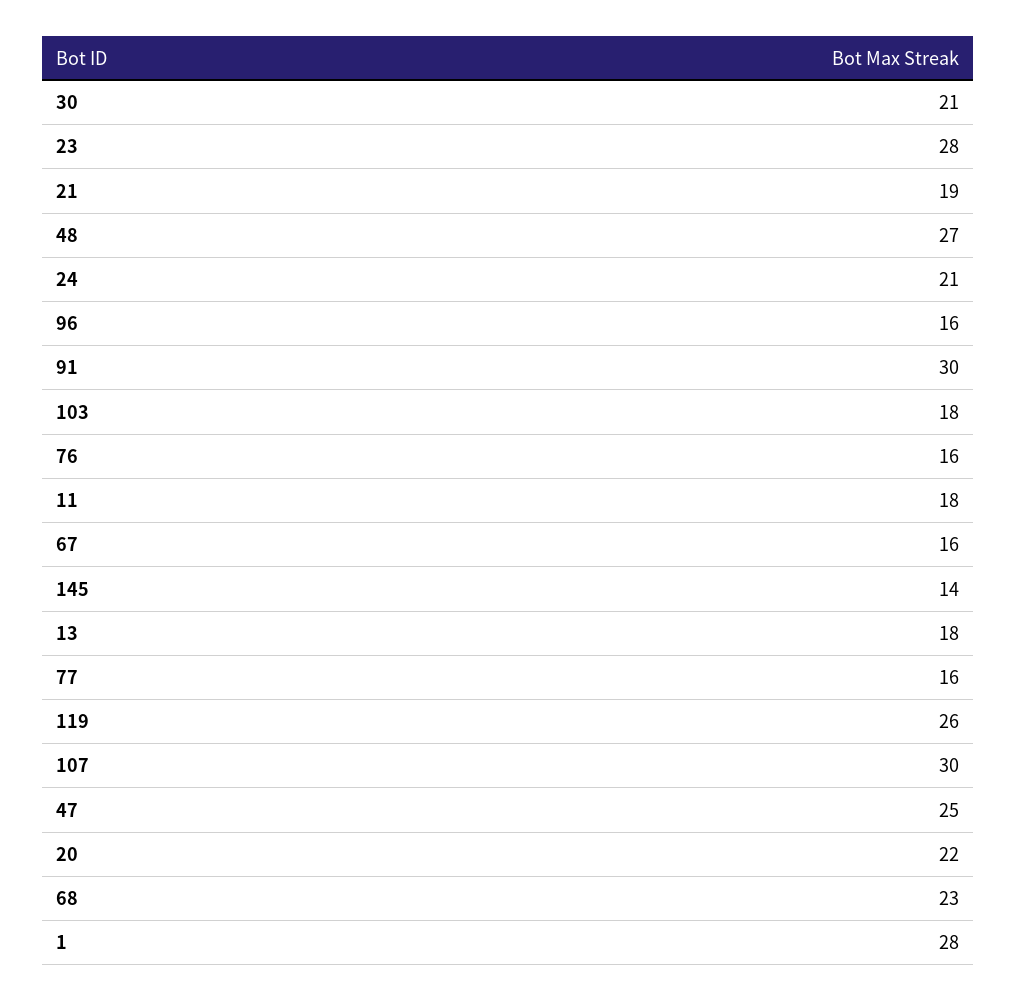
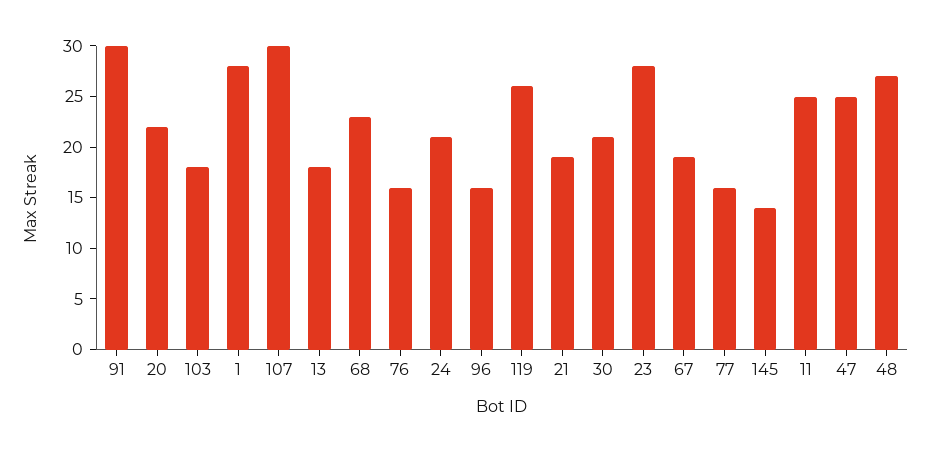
  {
    "30": 21,
    "23": 28,
    "21": 19,
    "48": 27,
    "24": 21,
    "96": 16,
    "91": 30,
    "103": 18,
    "76": 16,
-   "11": 18,
+   "11": 25,
-   "67": 16,
+   "67": 19,
    "145": 14,
    "13": 18,
    "77": 16,
    "119": 26,
    "107": 30,
    "47": 25,
    "20": 22,
    "68": 23,
    "1": 28
  }

